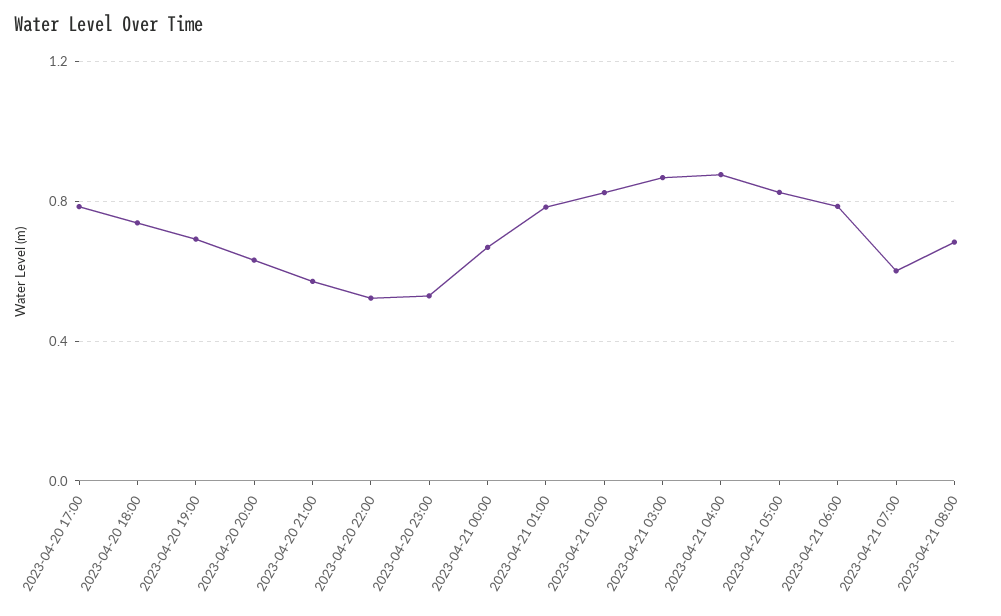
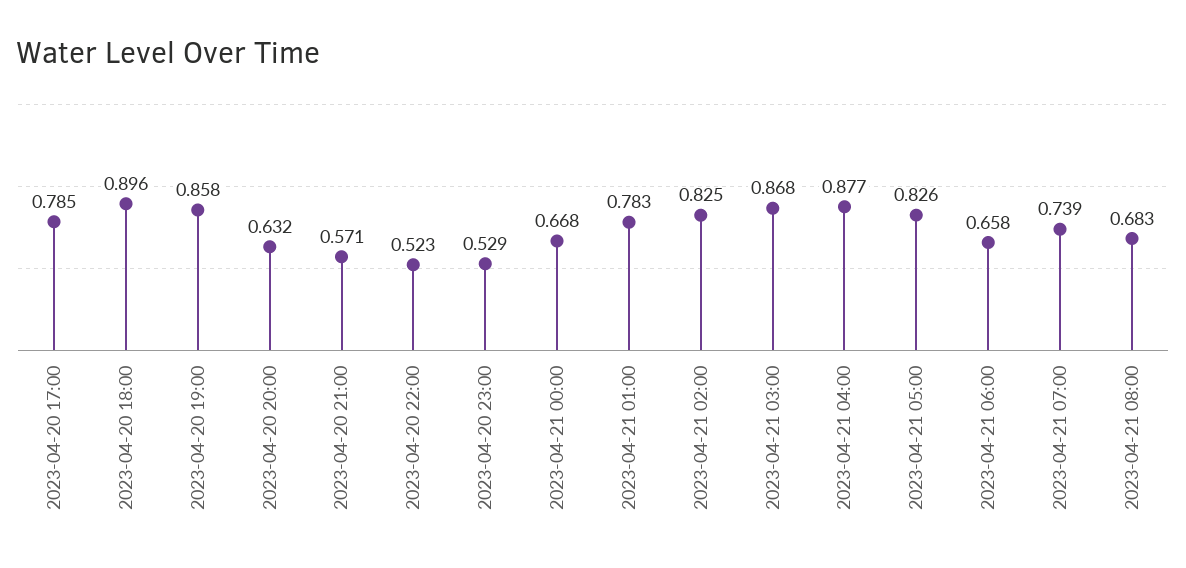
  {
    "2023-04-20 17:00": 0.785,
-   "2023-04-20 18:00": 0.75,
+   "2023-04-20 18:00": 0.896,
-   "2023-04-20 19:00": 0.7,
+   "2023-04-20 19:00": 0.858,
    "2023-04-20 20:00": 0.632,
    "2023-04-20 21:00": 0.571,
    "2023-04-20 22:00": 0.523,
    "2023-04-20 23:00": 0.529,
    "2023-04-21 00:00": 0.668,
    "2023-04-21 01:00": 0.783,
    "2023-04-21 02:00": 0.825,
    "2023-04-21 03:00": 0.868,
    "2023-04-21 04:00": 0.877,
    "2023-04-21 05:00": 0.826,
-   "2023-04-21 06:00": 0.8,
+   "2023-04-21 06:00": 0.658,
-   "2023-04-21 07:00": 0.6,
+   "2023-04-21 07:00": 0.739,
    "2023-04-21 08:00": 0.683
  }

